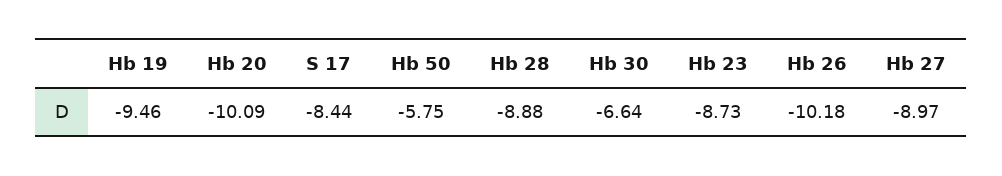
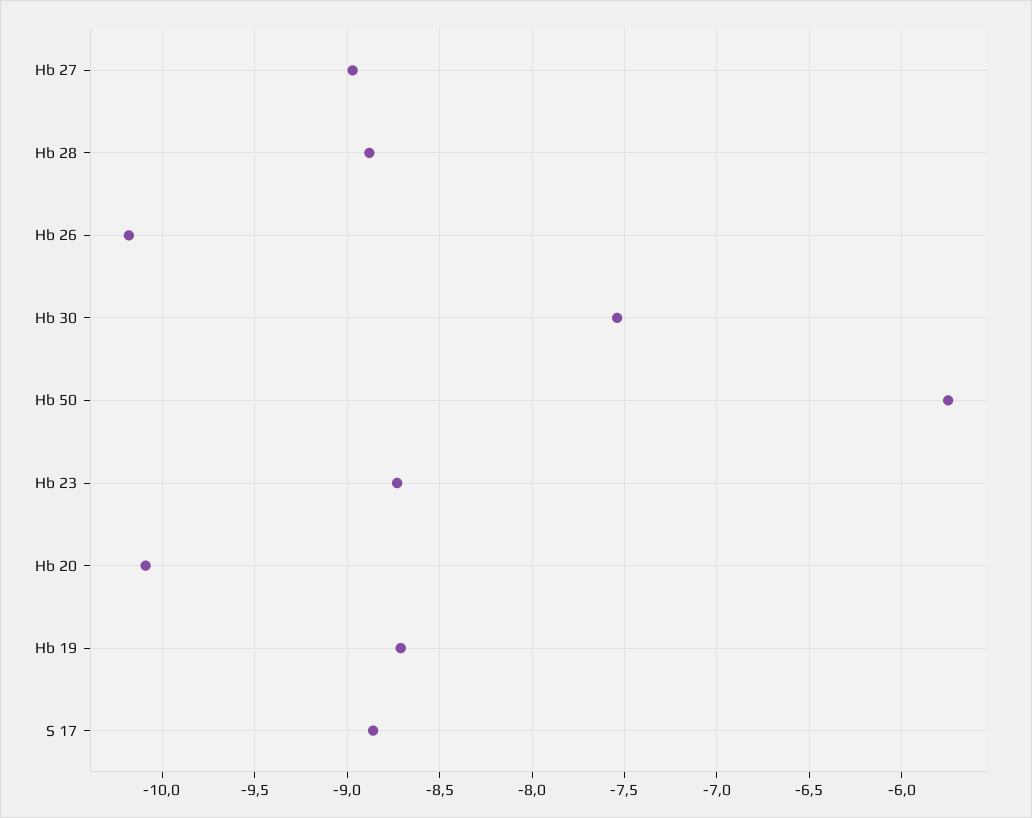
  {
-   "Hb 19": -9.46,
+   "Hb 19": -8.7,
    "Hb 20": -10.09,
-   "S 17": -8.44,
+   "S 17": -8.85,
    "Hb 50": -5.75,
    "Hb 28": -8.88,
-   "Hb 30": -6.64,
+   "Hb 30": -7.55,
    "Hb 23": -8.73,
    "Hb 26": -10.18,
    "Hb 27": -8.97
  }

